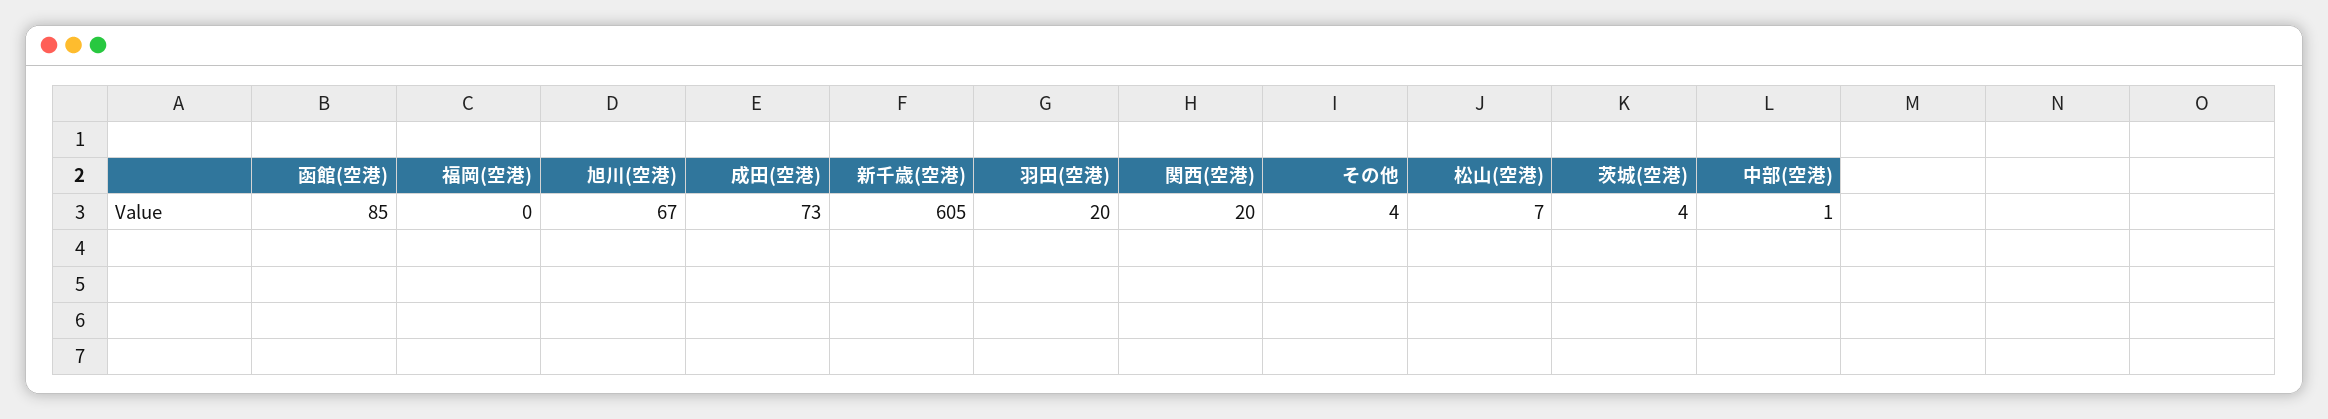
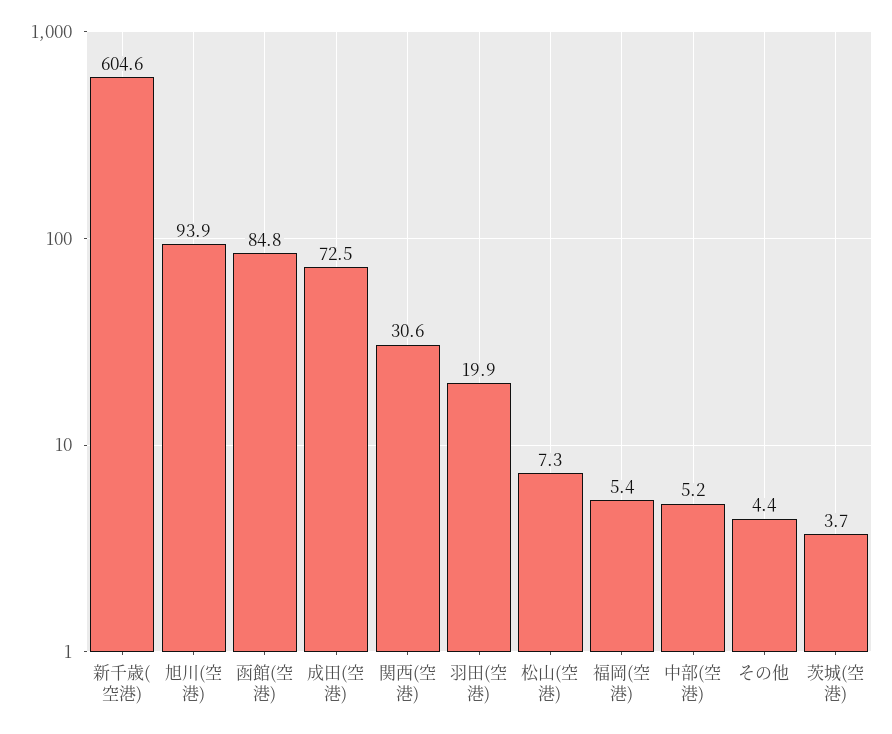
  {
    "函館(空港)": 84.8,
-   "福岡(空港)": 0,
+   "福岡(空港)": 5.4,
-   "旭川(空港)": 67,
+   "旭川(空港)": 93.9,
    "成田(空港)": 72.5,
    "新千歳(空港)": 604.6,
    "羽田(空港)": 19.9,
-   "関西(空港)": 20,
+   "関西(空港)": 30.6,
    "その他": 4.4,
    "松山(空港)": 7.3,
    "茨城(空港)": 3.7,
-   "中部(空港)": 1
+   "中部(空港)": 5.2
  }

